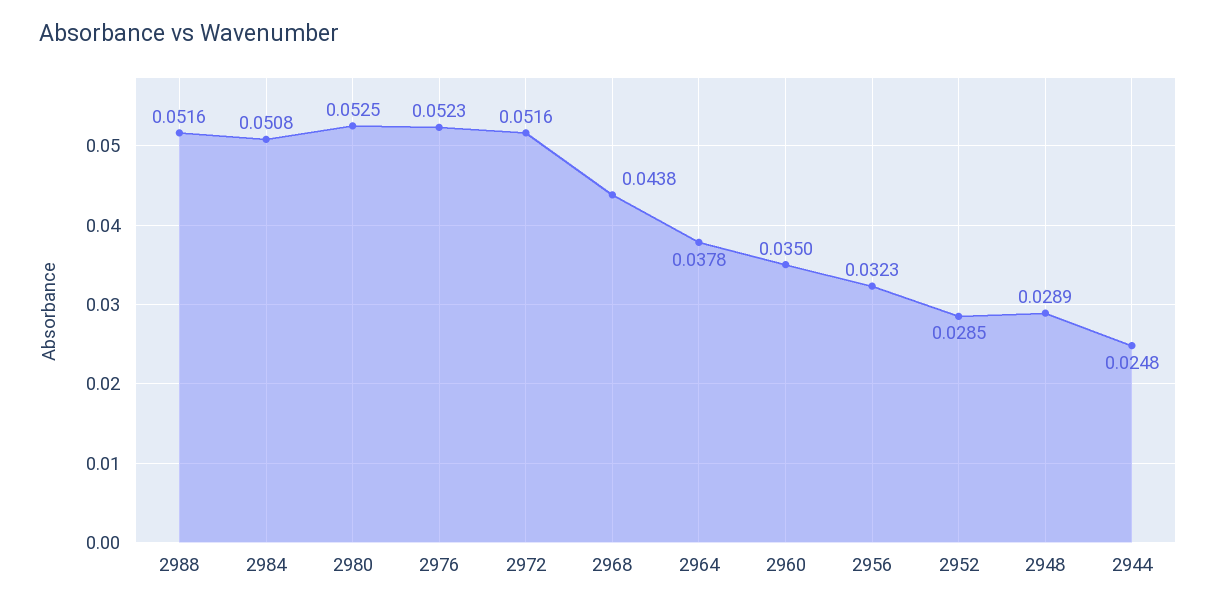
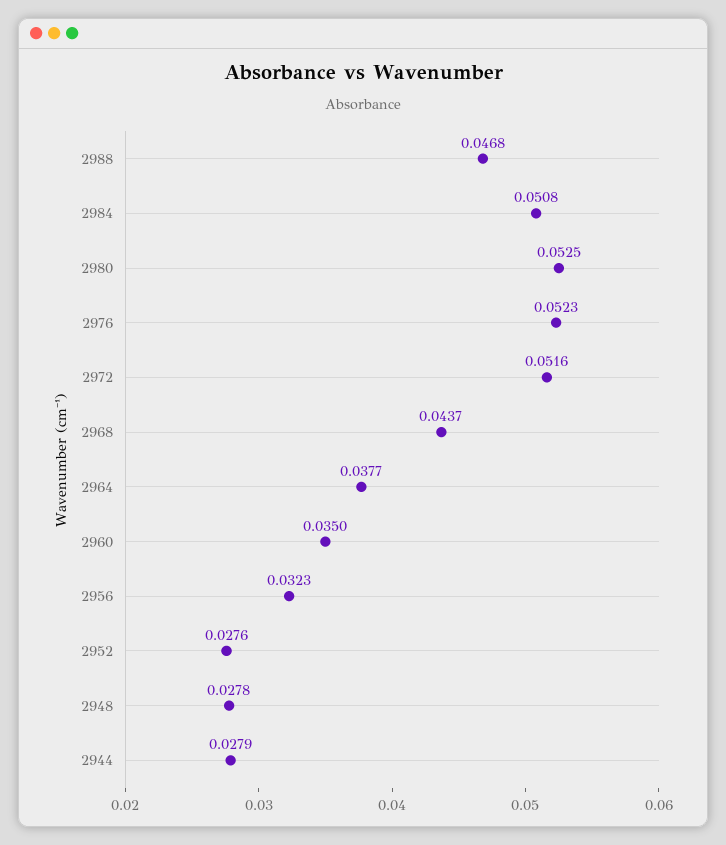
  {
-   "2988": 0.0516,
+   "2988": 0.0468,
    "2984": 0.0508,
    "2980": 0.0525,
    "2976": 0.0523,
    "2972": 0.0516,
-   "2968": 0.0438,
+   "2968": 0.0437,
-   "2964": 0.0378,
+   "2964": 0.0377,
    "2960": 0.035,
    "2956": 0.0323,
-   "2952": 0.0285,
+   "2952": 0.0276,
-   "2948": 0.0289,
+   "2948": 0.0278,
-   "2944": 0.0248
+   "2944": 0.0279
  }

